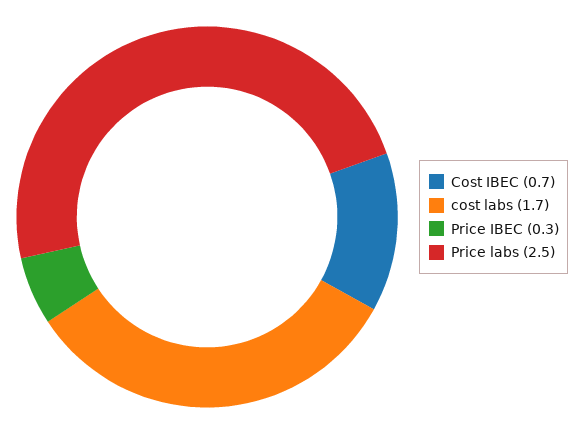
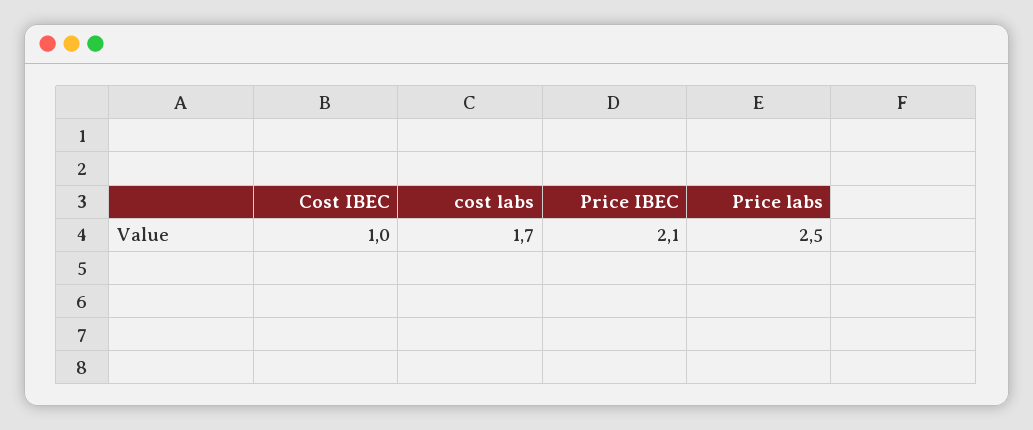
  {
-   "Cost IBEC": 0.7,
+   "Cost IBEC": 1,
    "cost labs": 1.7,
-   "Price IBEC": 0.3,
+   "Price IBEC": 2.1,
    "Price labs": 2.5
  }

